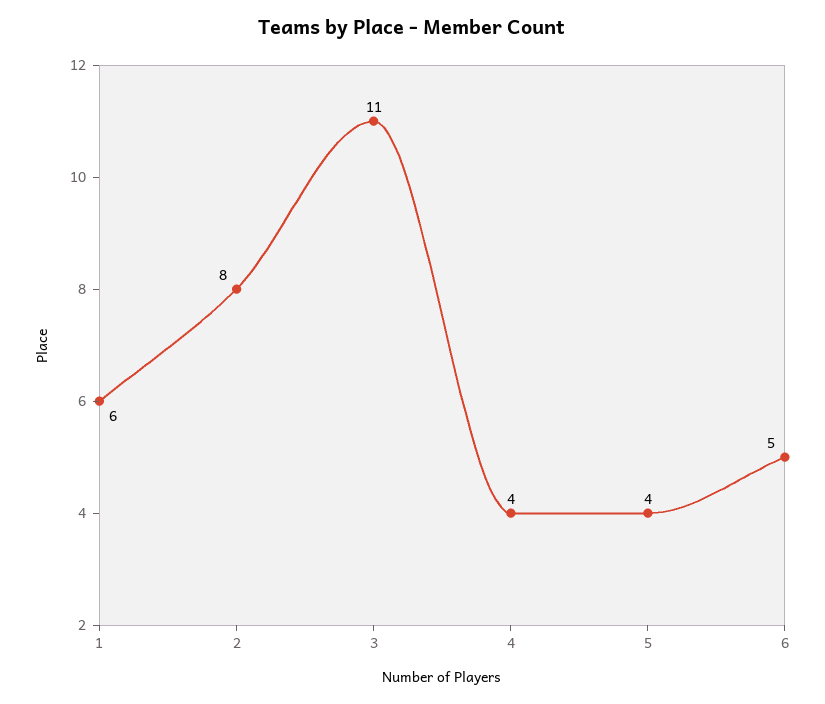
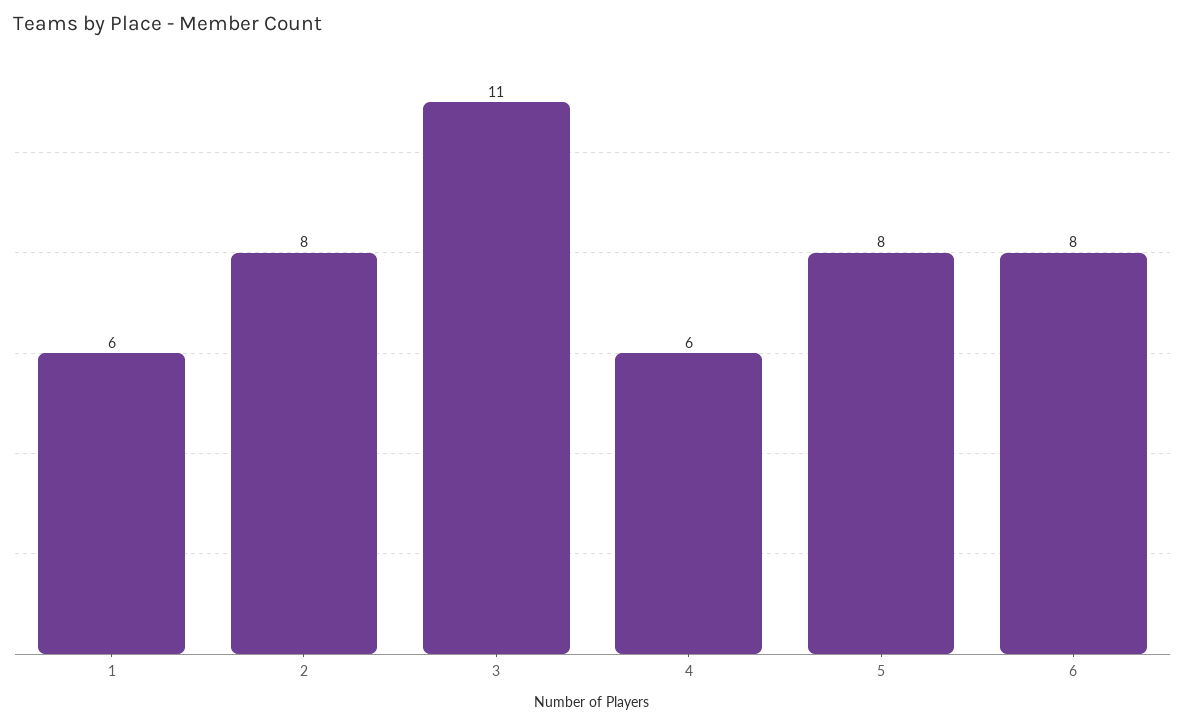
  {
    "1": 6,
    "2": 8,
    "3": 11,
-   "4": 4,
+   "4": 6,
-   "5": 4,
+   "5": 8,
-   "6": 5
+   "6": 8
  }

